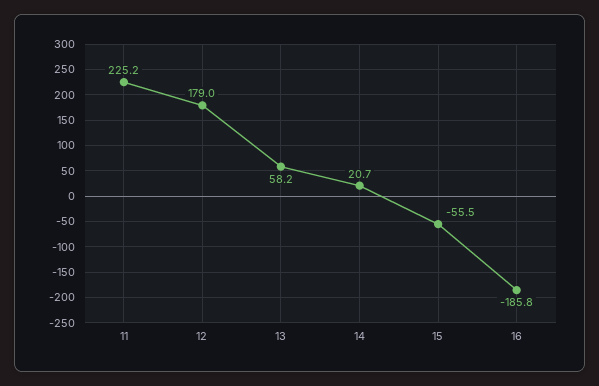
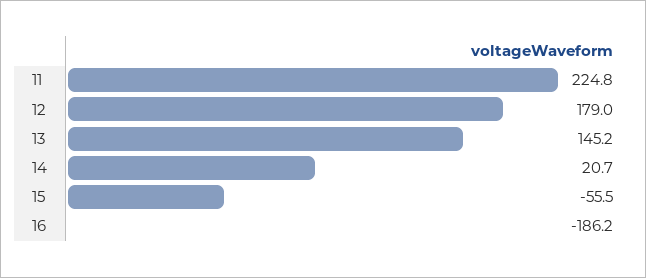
  {
-   "11": 225.2,
+   "11": 224.8,
    "12": 179,
-   "13": 58.2,
+   "13": 145.2,
    "14": 20.7,
    "15": -55.5,
-   "16": -185.8
+   "16": -186.2
  }

